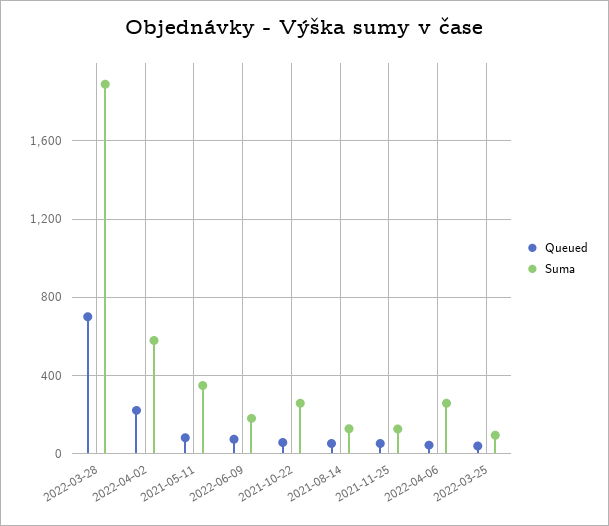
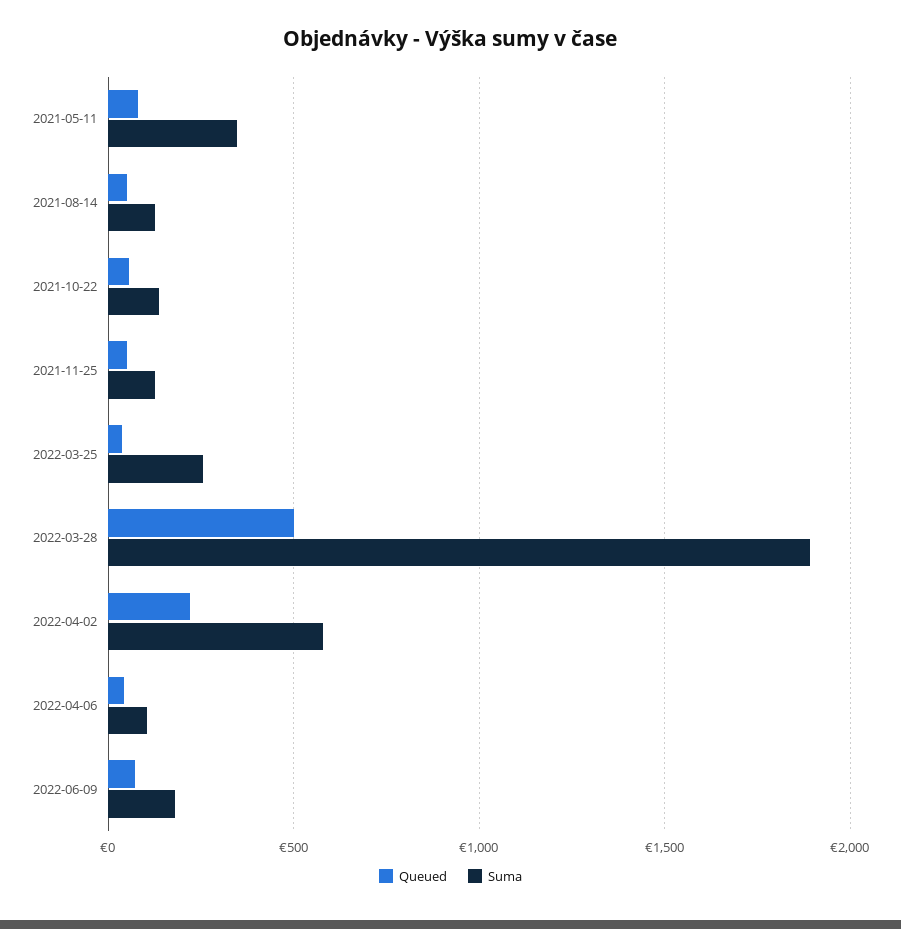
  {
    "Queued": {
-     "2022-03-28": 700,
+     "2022-03-28": 500,
      "2022-04-02": 200,
      "2021-05-11": 100,
      "2022-06-09": 50,
      "2021-10-22": 50,
      "2021-08-14": 50,
      "2021-11-25": 50,
      "2022-04-06": 50,
      "2022-03-25": 50
    },
    "Suma": {
      "2022-03-28": 1900,
      "2022-04-02": 600,
      "2021-05-11": 350,
      "2022-06-09": 200,
-     "2021-10-22": 250,
+     "2021-10-22": 150,
      "2021-08-14": 150,
      "2021-11-25": 100,
-     "2022-04-06": 250,
+     "2022-04-06": 100,
-     "2022-03-25": 100
+     "2022-03-25": 250
    }
  }

